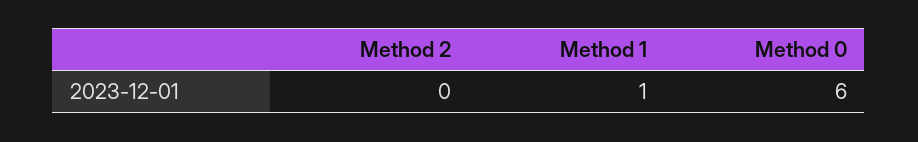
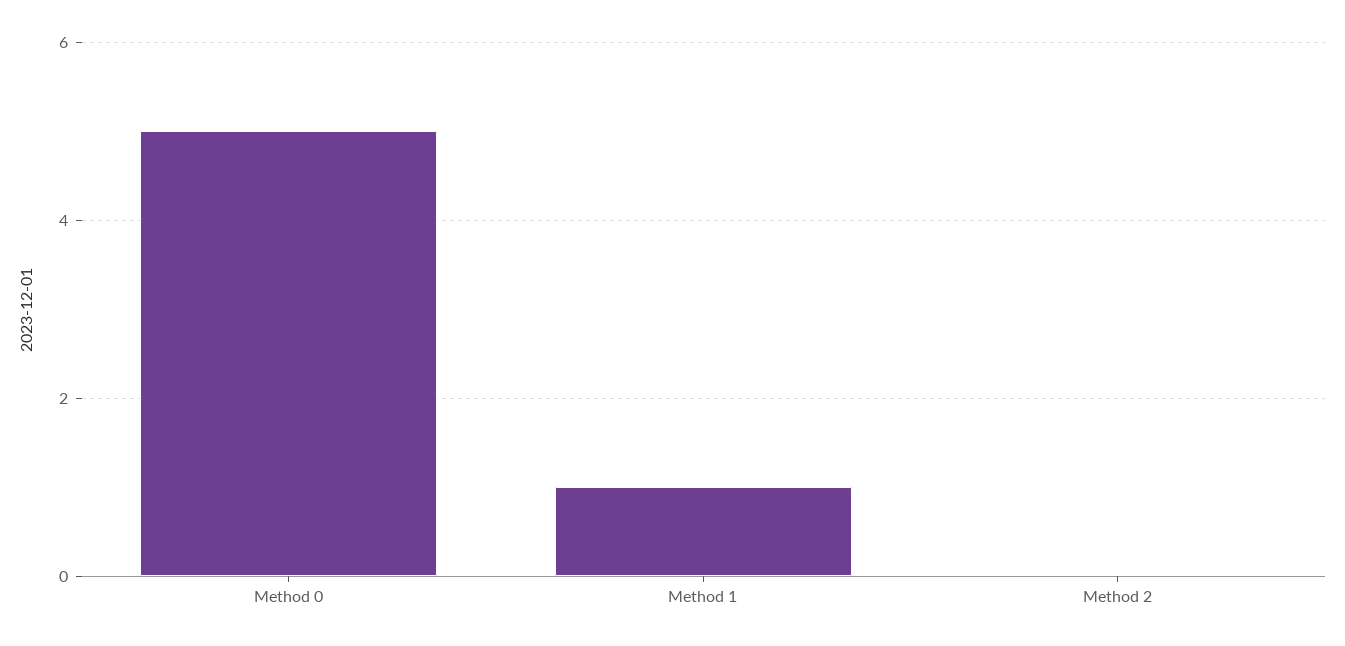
  {
    "Method 2": 0,
    "Method 1": 1,
-   "Method 0": 6
+   "Method 0": 5
  }

